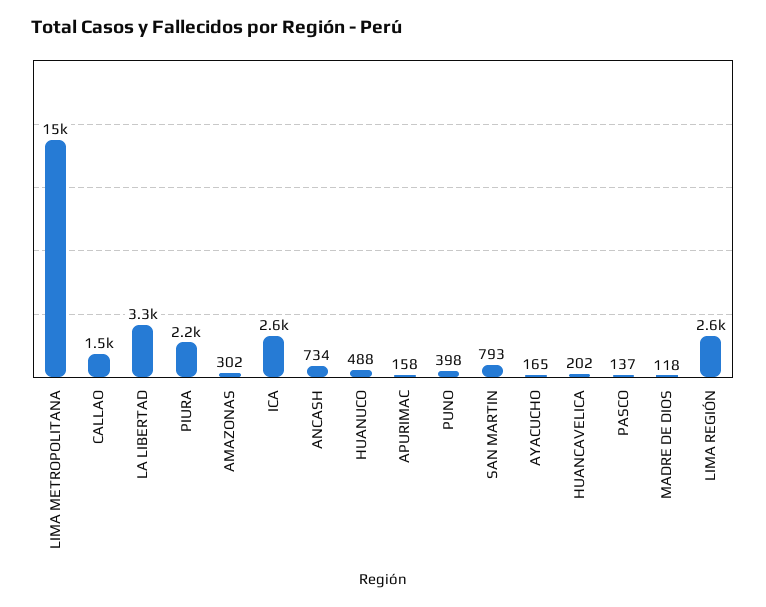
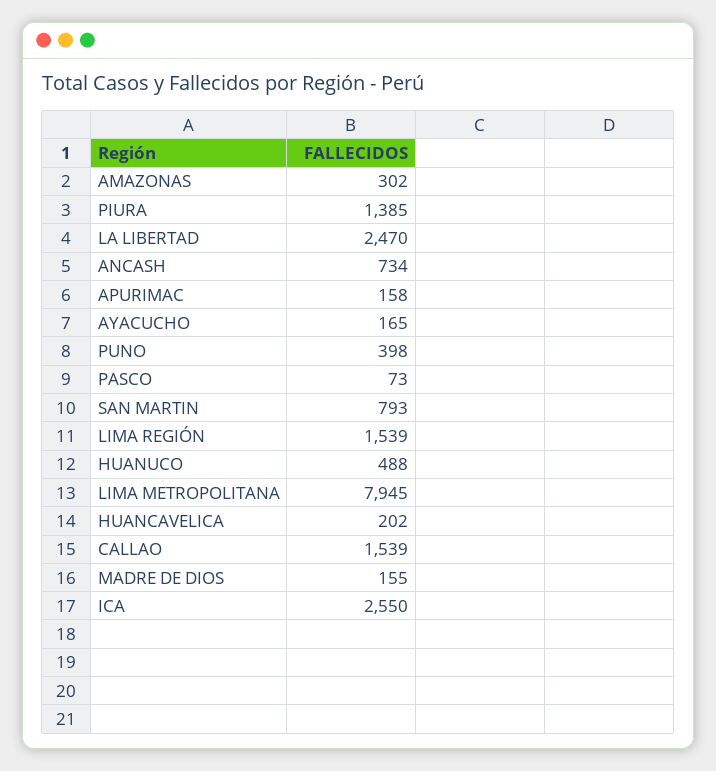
  {
-   "LIMA METROPOLITANA": 15000,
+   "LIMA METROPOLITANA": 7945,
    "CALLAO": 1539,
-   "LA LIBERTAD": 3300,
+   "LA LIBERTAD": 2470,
-   "PIURA": 2200,
+   "PIURA": 1385,
    "AMAZONAS": 302,
    "ICA": 2550,
    "ANCASH": 734,
    "HUANUCO": 488,
    "APURIMAC": 158,
    "PUNO": 398,
    "SAN MARTIN": 793,
    "AYACUCHO": 165,
    "HUANCAVELICA": 202,
-   "PASCO": 137,
+   "PASCO": 73,
-   "MADRE DE DIOS": 118,
+   "MADRE DE DIOS": 155,
-   "LIMA REGIÓN": 2600
+   "LIMA REGIÓN": 1539
  }

